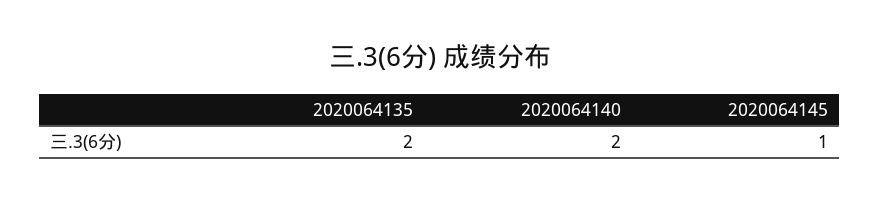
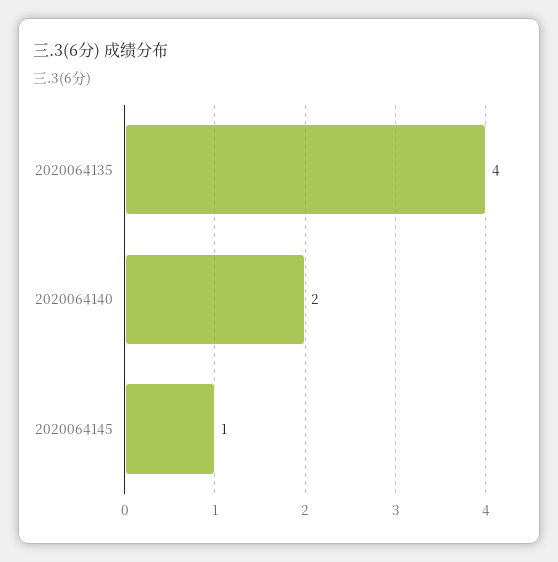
  {
-   "2020064135": 2,
+   "2020064135": 4,
    "2020064140": 2,
    "2020064145": 1
  }

